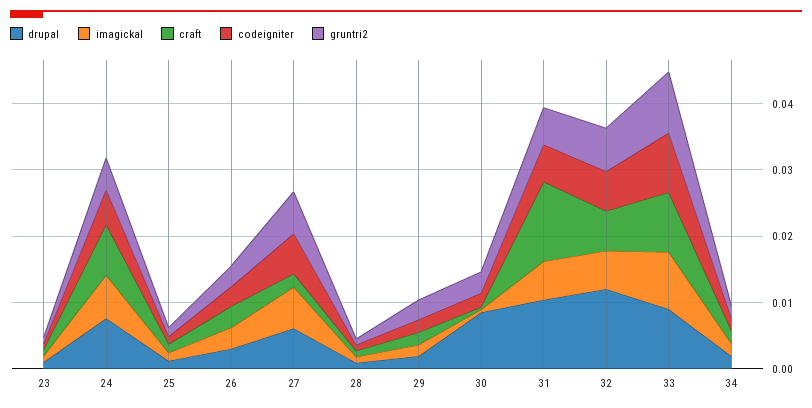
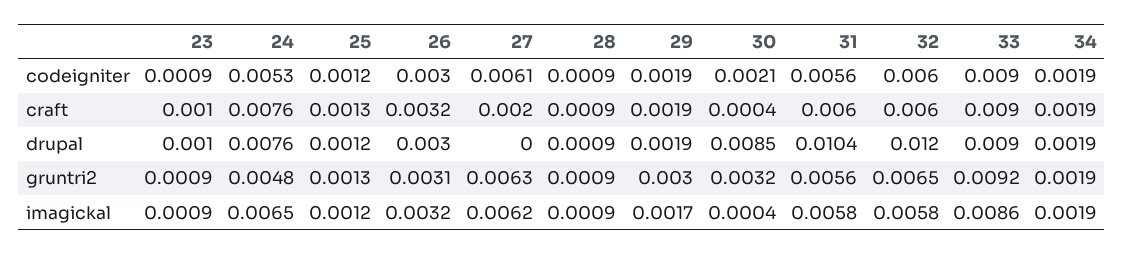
  {
    "drupal": {
      "23": 0.001,
      "24": 0.0076,
      "25": 0.0012,
      "26": 0.003,
-     "27": 0.006,
+     "27": 0,
      "28": 0.0009,
      "29": 0.0019,
      "30": 0.0085,
      "31": 0.0104,
      "32": 0.012,
      "33": 0.009,
      "34": 0.0019
    },
    "imagickal": {
      "23": 0.0009,
      "24": 0.0065,
      "25": 0.0012,
      "26": 0.0032,
      "27": 0.0062,
      "28": 0.0009,
      "29": 0.0017,
      "30": 0.0004,
      "31": 0.0058,
      "32": 0.0058,
      "33": 0.0086,
      "34": 0.0019
    },
    "craft": {
      "23": 0.001,
      "24": 0.0076,
      "25": 0.0013,
      "26": 0.0032,
      "27": 0.002,
      "28": 0.0009,
      "29": 0.0019,
      "30": 0.0004,
-     "31": 0.012,
+     "31": 0.006,
      "32": 0.006,
      "33": 0.009,
      "34": 0.0019
    },
    "codeigniter": {
      "23": 0.0009,
      "24": 0.0053,
      "25": 0.0012,
      "26": 0.003,
      "27": 0.0061,
      "28": 0.0009,
      "29": 0.0019,
      "30": 0.0021,
      "31": 0.0056,
      "32": 0.006,
      "33": 0.009,
      "34": 0.0019
    },
    "gruntri2": {
      "23": 0.0009,
      "24": 0.0048,
      "25": 0.0013,
      "26": 0.0031,
      "27": 0.0063,
      "28": 0.0009,
      "29": 0.003,
      "30": 0.0032,
      "31": 0.0056,
      "32": 0.0065,
      "33": 0.0092,
      "34": 0.0019
    }
  }

